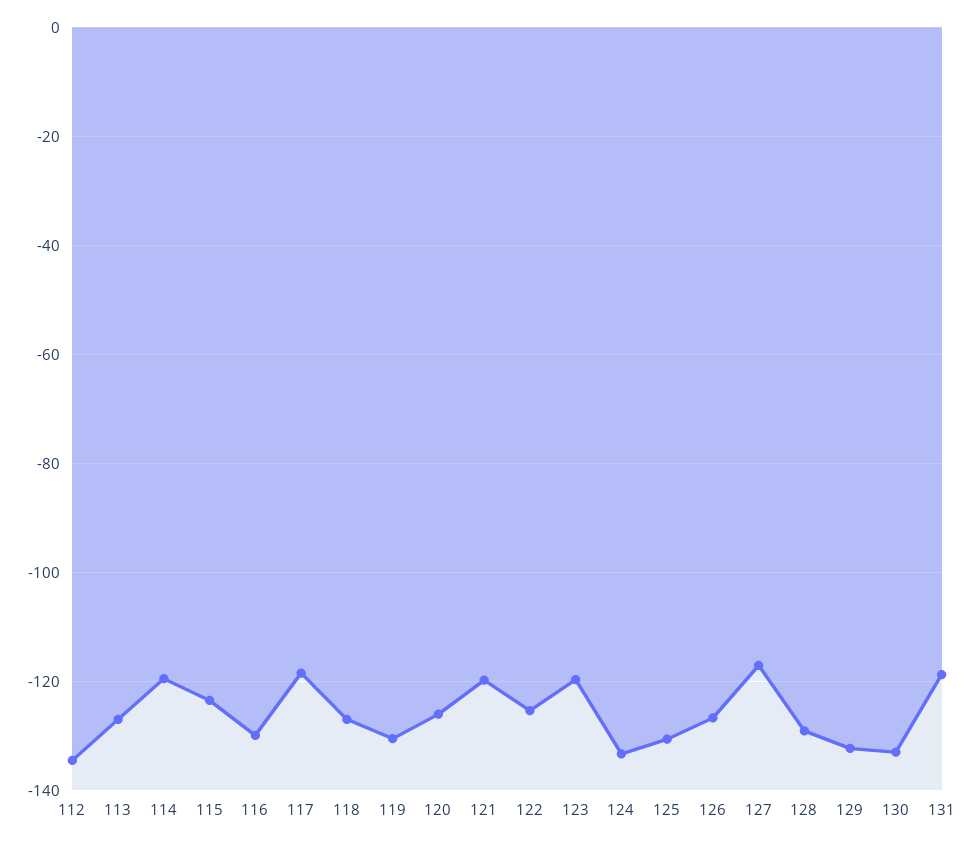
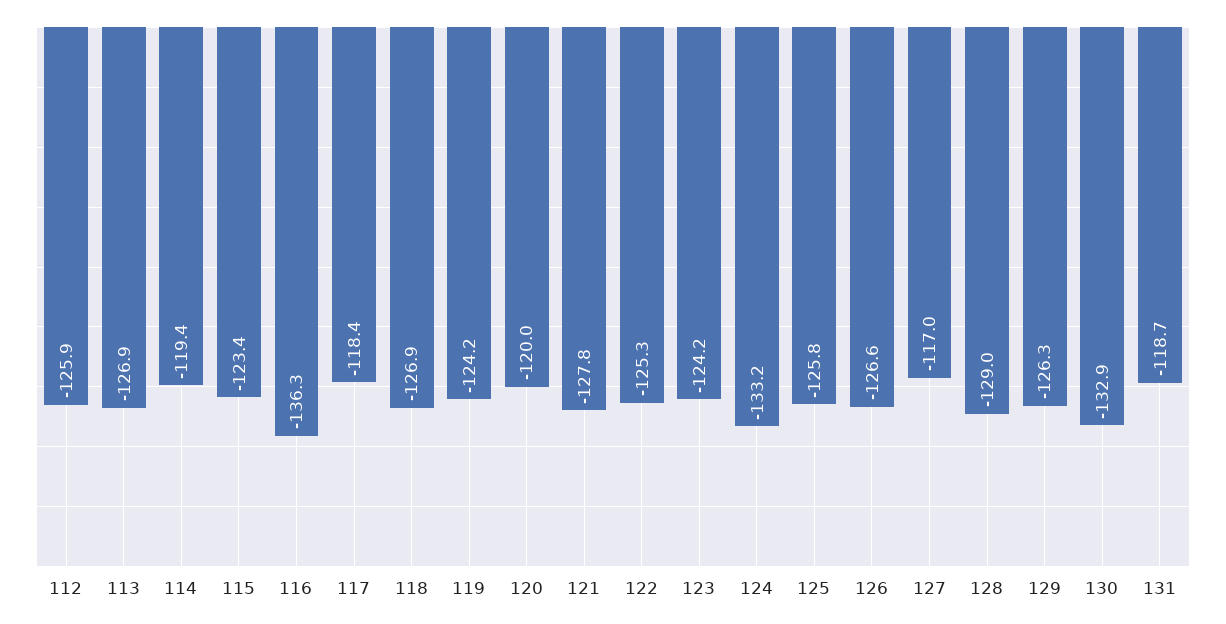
  {
-   "112": -134,
+   "112": -125.9,
    "113": -126.9,
    "114": -119.4,
    "115": -123.4,
-   "116": -130,
+   "116": -136.3,
    "117": -118.4,
    "118": -126.9,
-   "119": -130,
+   "119": -124.2,
-   "120": -126,
+   "120": -120,
-   "121": -120,
+   "121": -127.8,
    "122": -125.3,
-   "123": -120,
+   "123": -124.2,
    "124": -133.2,
-   "125": -130,
+   "125": -125.8,
    "126": -126.6,
    "127": -117,
    "128": -129,
-   "129": -132,
+   "129": -126.3,
    "130": -132.9,
    "131": -118.7
  }

